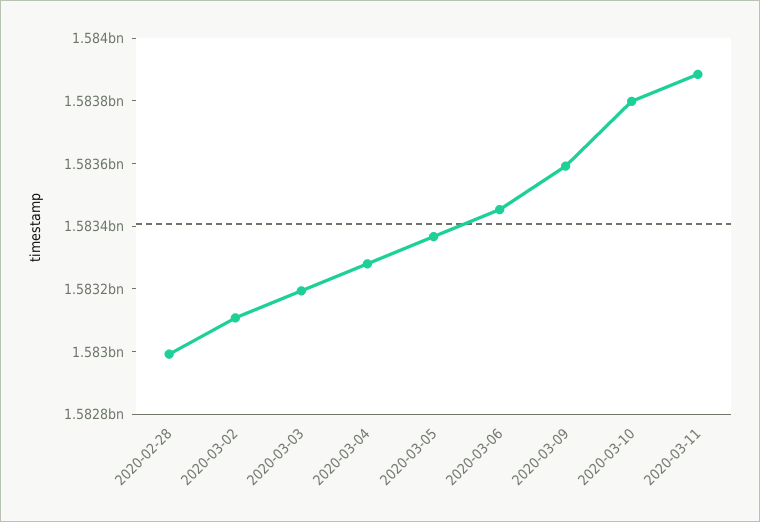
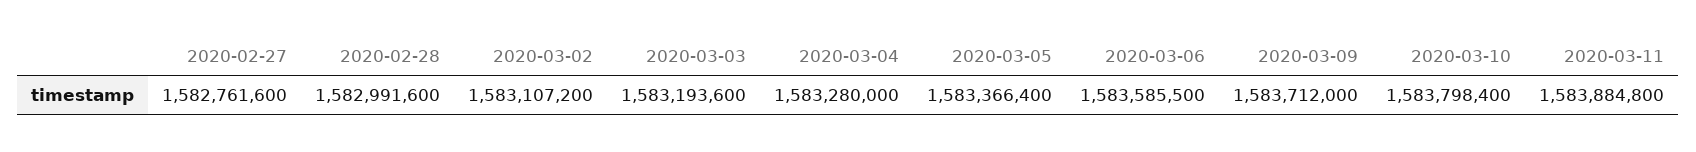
  {
    "2020-02-28": 1582991600,
    "2020-03-02": 1583107200,
    "2020-03-03": 1583193600,
    "2020-03-04": 1583280000,
    "2020-03-05": 1583366400,
-   "2020-03-06": 1583450000,
+   "2020-03-06": 1583585500,
-   "2020-03-09": 1583600000,
+   "2020-03-09": 1583712000,
    "2020-03-10": 1583798400,
-   "2020-03-11": 1583884800
+   "2020-03-11": 1583884800,
+   "2020-02-27": 1582761600
  }

